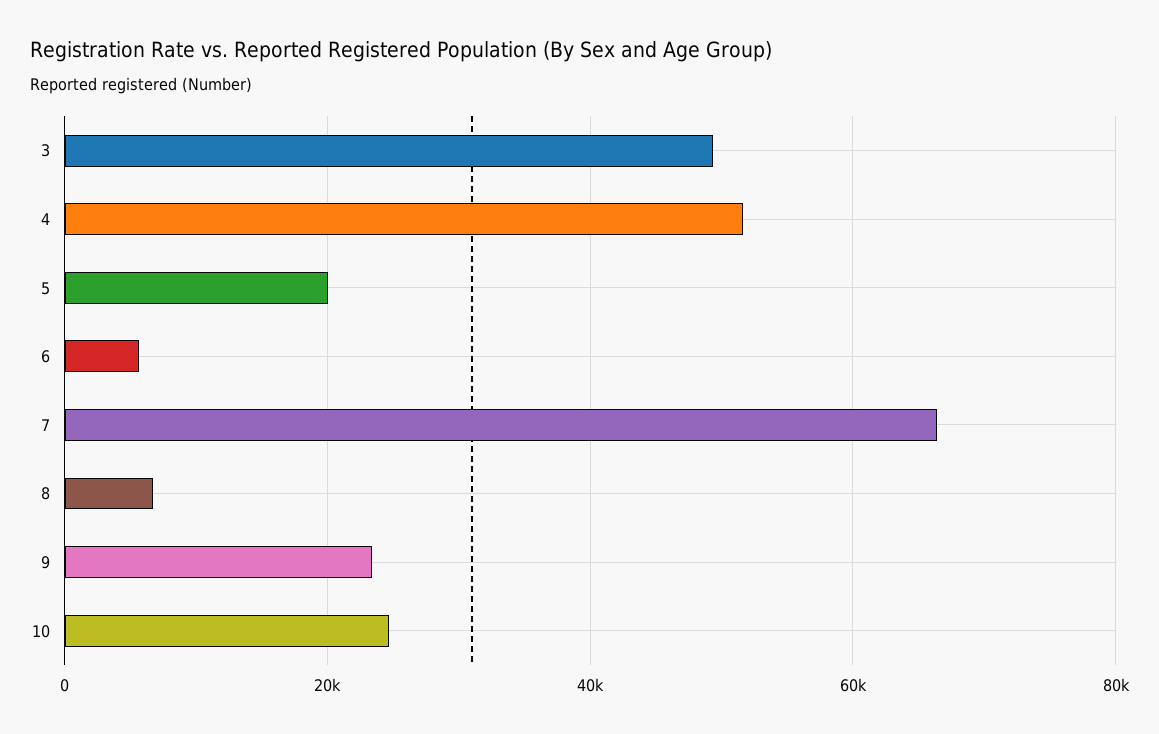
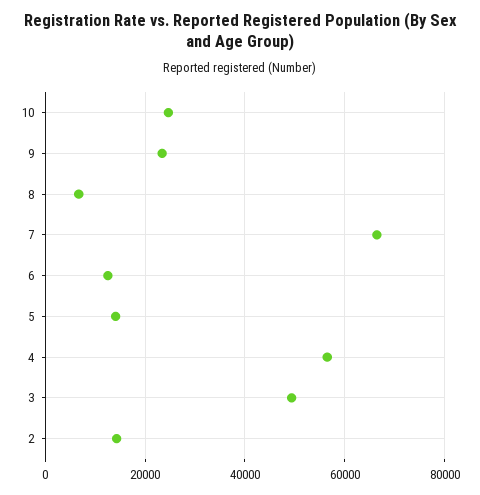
  {
    "3": 50000,
-   "4": 52000,
+   "4": 56000,
-   "5": 20000,
+   "5": 14000,
-   "6": 6000,
+   "6": 12000,
    "7": 66000,
    "8": 6000,
    "9": 24000,
-   "10": 24000
+   "10": 24000,
+   "2": 14000
  }

